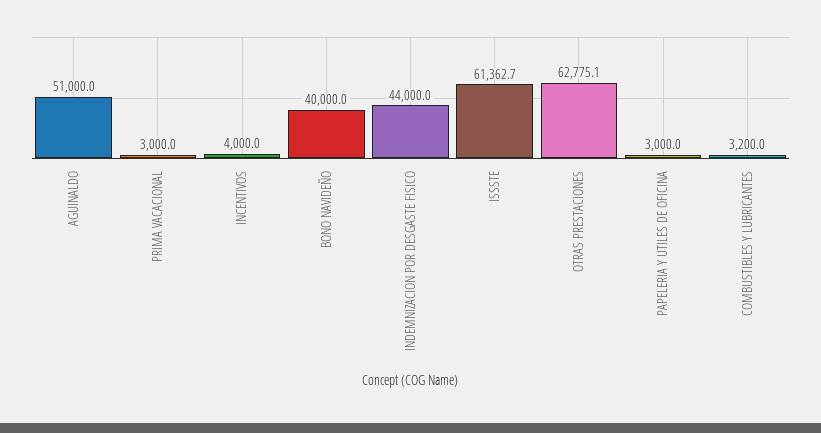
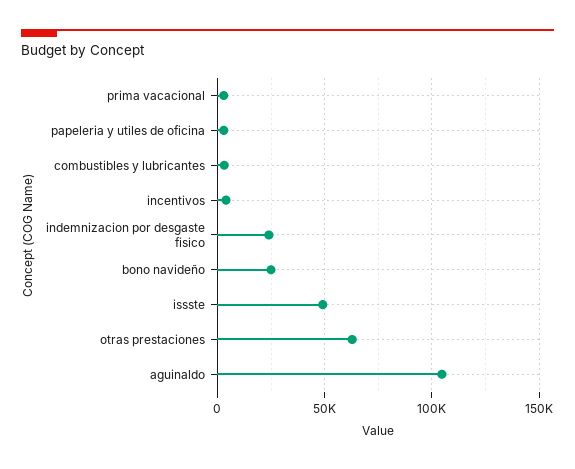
  {
-   "AGUINALDO": 51000,
+   "AGUINALDO": 105000,
    "PRIMA VACACIONAL": 3000,
    "INCENTIVOS": 4000,
-   "BONO NAVIDEÑO": 40000,
+   "BONO NAVIDEÑO": 25000,
-   "INDEMNIZACION POR DESGASTE FISICO": 44000,
+   "INDEMNIZACION POR DESGASTE FISICO": 25000,
-   "ISSSTE": 61362.7,
+   "ISSSTE": 50000,
    "OTRAS PRESTACIONES": 62775.1,
    "PAPELERIA Y UTILES DE OFICINA": 3000,
    "COMBUSTIBLES Y LUBRICANTES": 3200
  }

